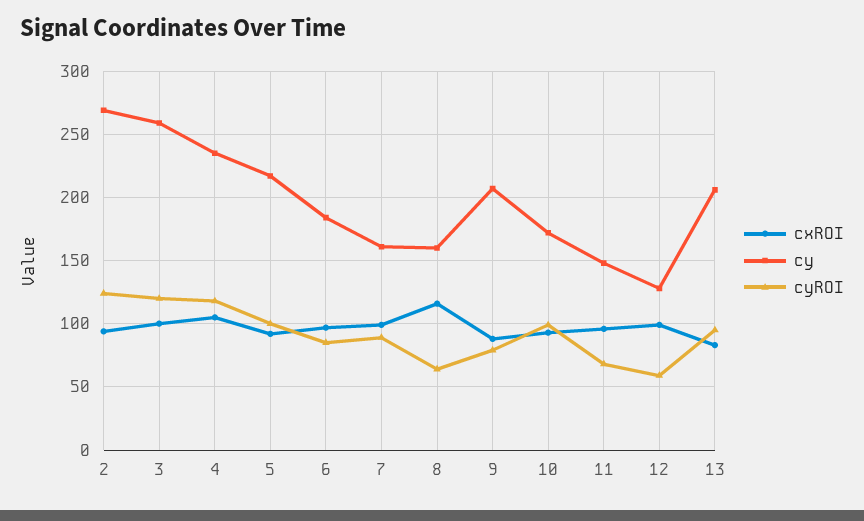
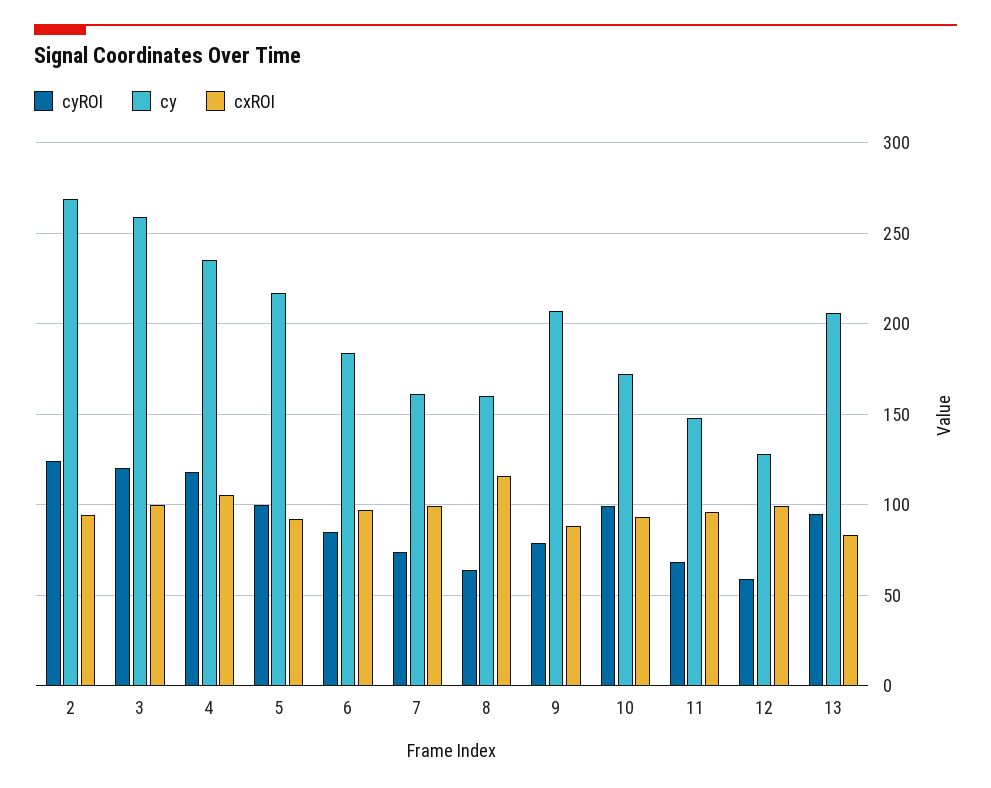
  {
    "cxROI": {
      "2": 95,
      "3": 100,
      "4": 105,
      "5": 90,
      "6": 95,
      "7": 100,
      "8": 115,
      "9": 90,
      "10": 95,
      "11": 95,
      "12": 100,
      "13": 85
    },
    "cy": {
      "2": 270,
      "3": 260,
      "4": 235,
      "5": 215,
      "6": 185,
      "7": 160,
      "8": 160,
      "9": 205,
      "10": 170,
      "11": 150,
      "12": 130,
      "13": 205
    },
    "cyROI": {
      "2": 125,
      "3": 120,
      "4": 120,
      "5": 100,
      "6": 85,
-     "7": 90,
+     "7": 75,
      "8": 65,
      "9": 80,
      "10": 100,
      "11": 70,
      "12": 60,
      "13": 95
    }
  }

